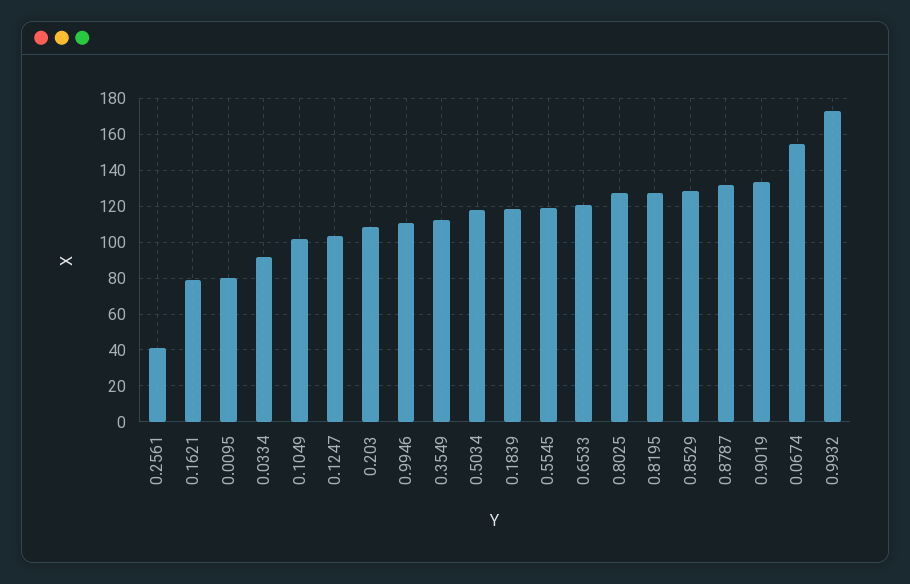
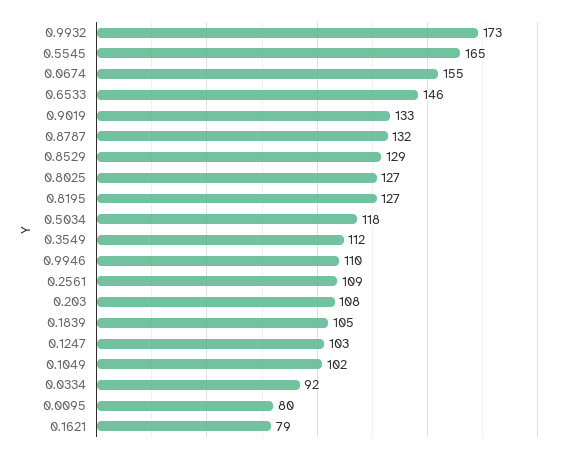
  {
-   "0.2561": 40,
+   "0.2561": 109,
    "0.1621": 79,
    "0.0095": 80,
    "0.0334": 92,
    "0.1049": 102,
    "0.1247": 103,
    "0.203": 108,
    "0.9946": 110,
    "0.3549": 112,
    "0.5034": 118,
-   "0.1839": 120,
+   "0.1839": 105,
-   "0.5545": 120,
+   "0.5545": 165,
-   "0.6533": 120,
+   "0.6533": 146,
    "0.8025": 127,
    "0.8195": 127,
    "0.8529": 129,
    "0.8787": 132,
    "0.9019": 133,
    "0.0674": 155,
    "0.9932": 173
  }

